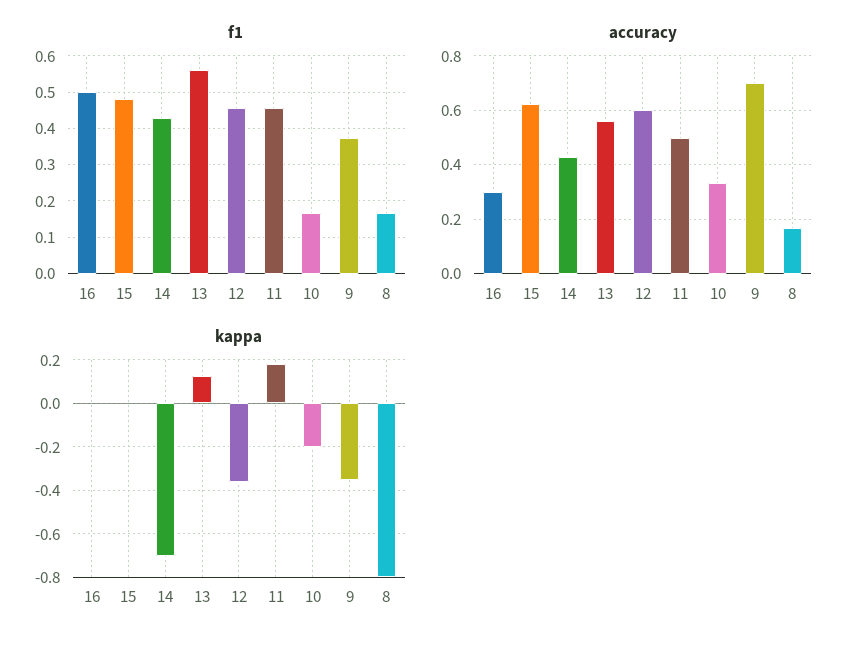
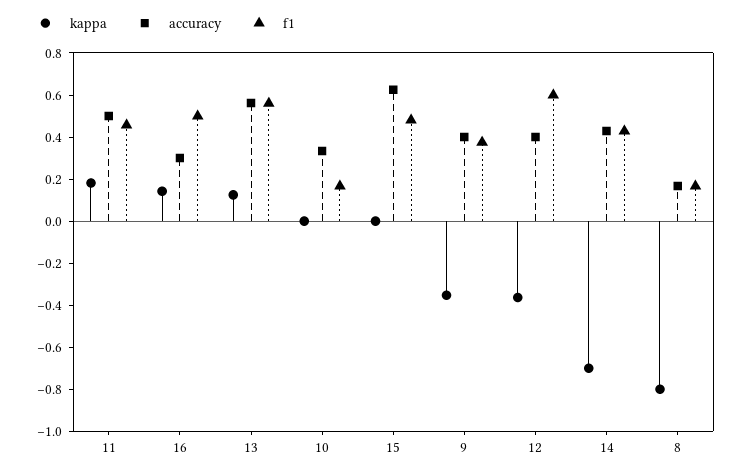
  {
    "f1": {
      "16": 0.5,
      "15": 0.48,
      "14": 0.42,
      "13": 0.56,
-     "12": 0.46,
+     "12": 0.6,
      "11": 0.46,
      "10": 0.16,
      "9": 0.38,
      "8": 0.16
    },
    "accuracy": {
      "16": 0.3,
      "15": 0.625,
      "14": 0.425,
      "13": 0.575,
-     "12": 0.6,
+     "12": 0.4,
      "11": 0.5,
      "10": 0.325,
-     "9": 0.7,
+     "9": 0.4,
      "8": 0.175
    },
    "kappa": {
-     "16": 0,
+     "16": 0.15,
      "15": 0,
      "14": -0.7,
      "13": 0.15,
      "12": -0.35,
      "11": 0.2,
-     "10": -0.2,
+     "10": 0,
      "9": -0.35,
      "8": -0.8
    }
  }

